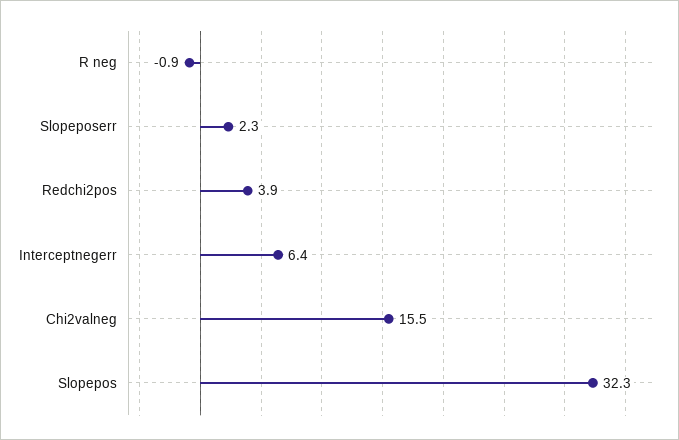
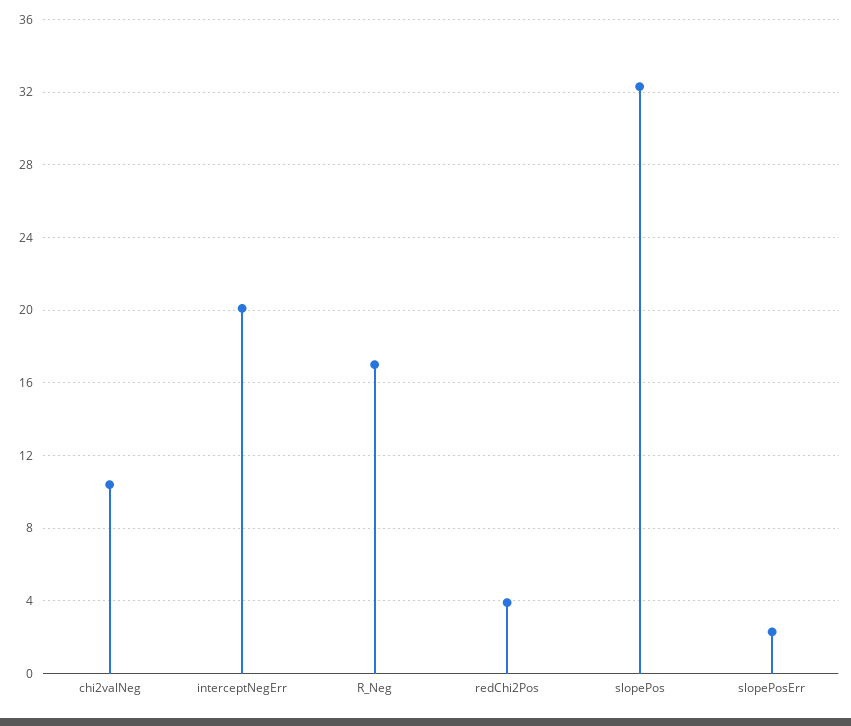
  {
-   "R neg": -0.9,
+   "R neg": 17,
    "Slopeposerr": 2.3,
    "Redchi2pos": 3.9,
-   "Interceptnegerr": 6.4,
+   "Interceptnegerr": 20,
-   "Chi2valneg": 15.5,
+   "Chi2valneg": 10.5,
    "Slopepos": 32.3
  }

